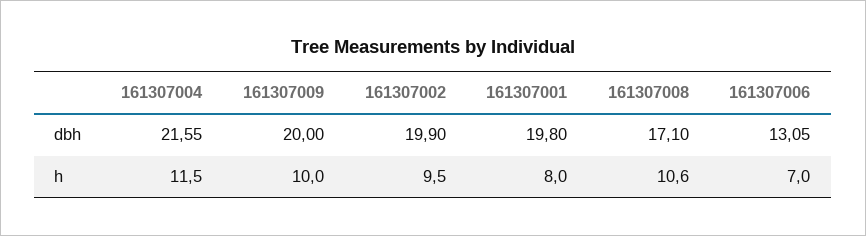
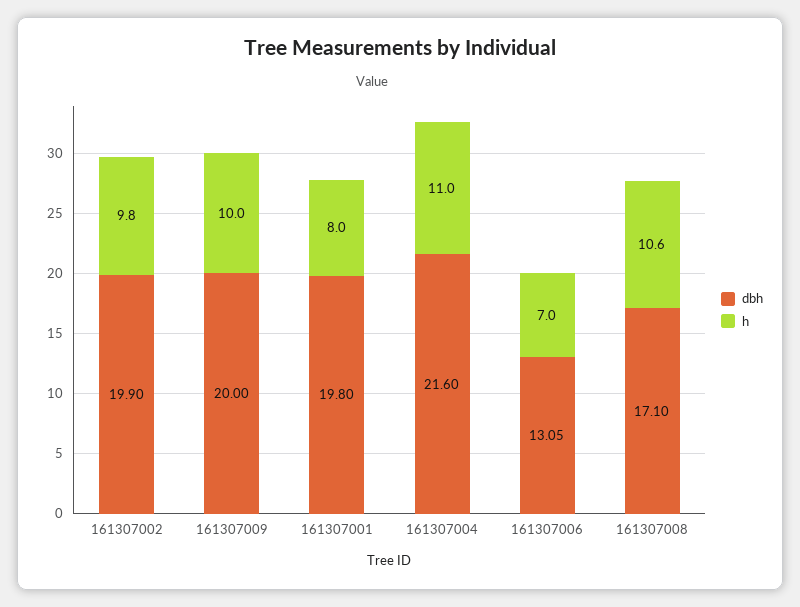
  {
    "dbh": {
-     "161307004": 21.55,
+     "161307004": 21.6,
      "161307009": 20,
      "161307002": 19.9,
      "161307001": 19.8,
      "161307008": 17.1,
      "161307006": 13.05
    },
    "h": {
-     "161307004": 11.5,
+     "161307004": 11,
      "161307009": 10,
-     "161307002": 9.5,
+     "161307002": 9.8,
      "161307001": 8,
      "161307008": 10.6,
      "161307006": 7
    }
  }

